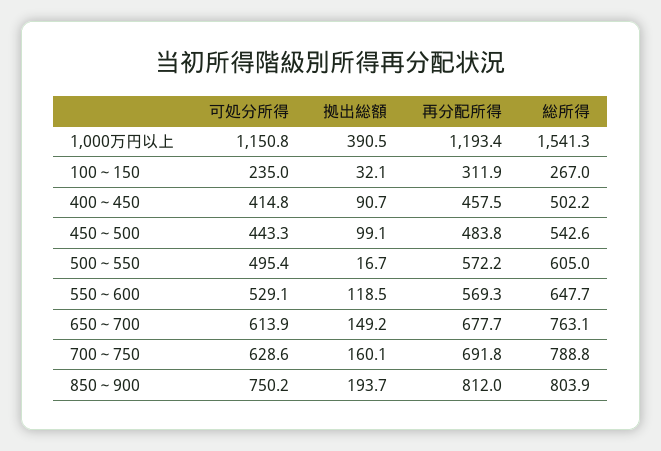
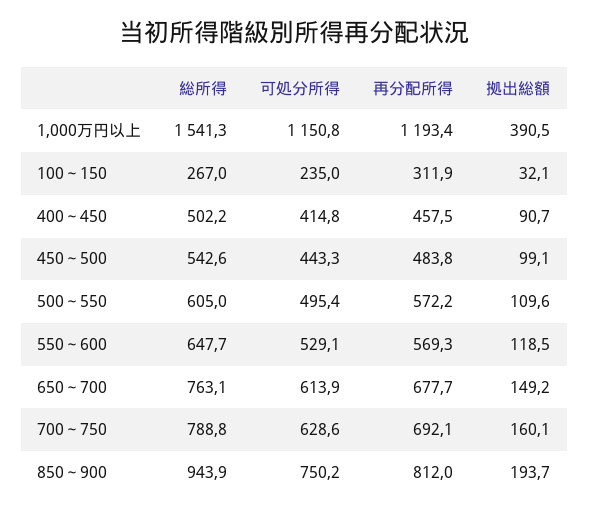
  {
    "可処分所得": {
      "1,000万円以上": 1150.8,
      "100～150": 235,
      "400～450": 414.8,
      "450～500": 443.3,
      "500～550": 495.4,
      "550～600": 529.1,
      "650～700": 613.9,
      "700～750": 628.6,
      "850～900": 750.2
    },
    "拠出総額": {
      "1,000万円以上": 390.5,
      "100～150": 32.1,
      "400～450": 90.7,
      "450～500": 99.1,
-     "500～550": 16.7,
+     "500～550": 109.6,
      "550～600": 118.5,
      "650～700": 149.2,
      "700～750": 160.1,
      "850～900": 193.7
    },
    "再分配所得": {
      "1,000万円以上": 1193.4,
      "100～150": 311.9,
      "400～450": 457.5,
      "450～500": 483.8,
      "500～550": 572.2,
      "550～600": 569.3,
      "650～700": 677.7,
-     "700～750": 691.8,
+     "700～750": 692.1,
      "850～900": 812
    },
    "総所得": {
      "1,000万円以上": 1541.3,
      "100～150": 267,
      "400～450": 502.2,
      "450～500": 542.6,
      "500～550": 605,
      "550～600": 647.7,
      "650～700": 763.1,
      "700～750": 788.8,
-     "850～900": 803.9
+     "850～900": 943.9
    }
  }

